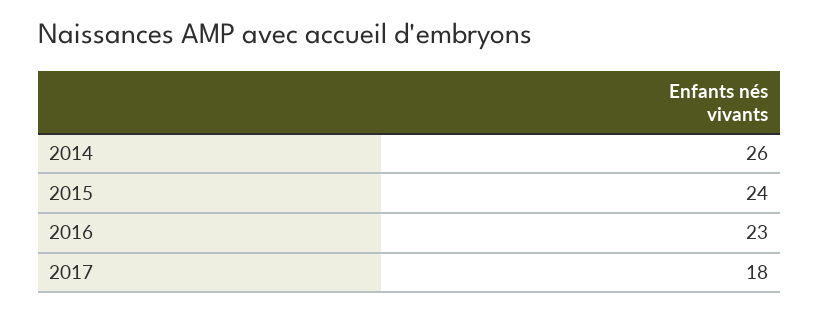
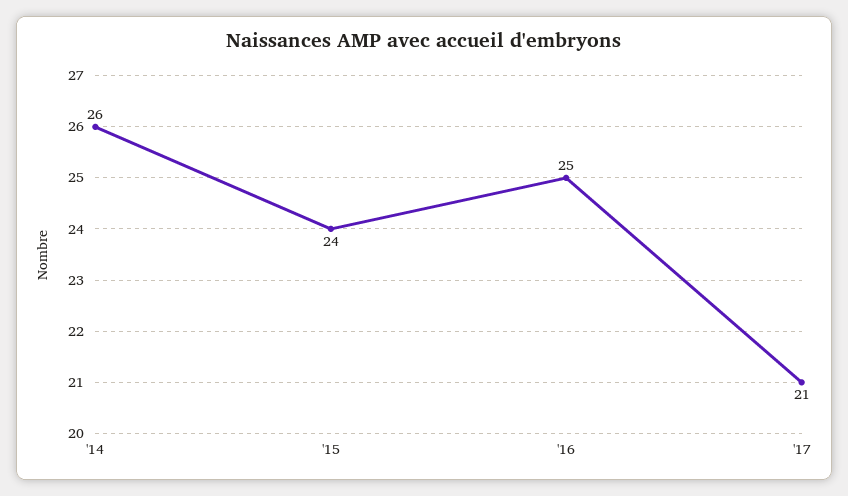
  {
    "2014": 26,
    "2015": 24,
-   "2016": 23,
+   "2016": 25,
-   "2017": 18
+   "2017": 21
  }

